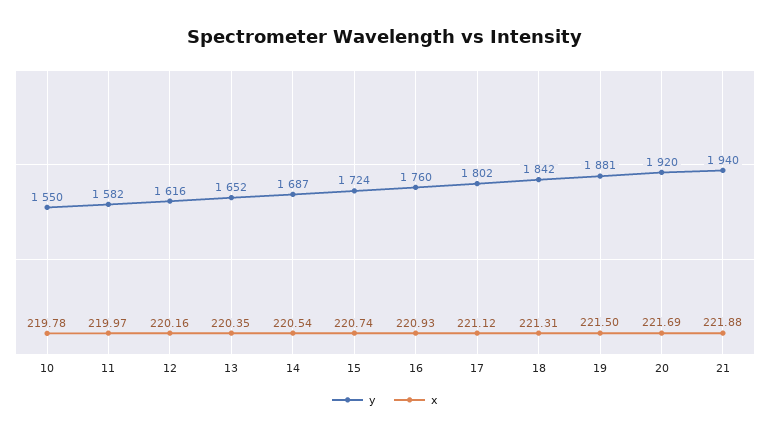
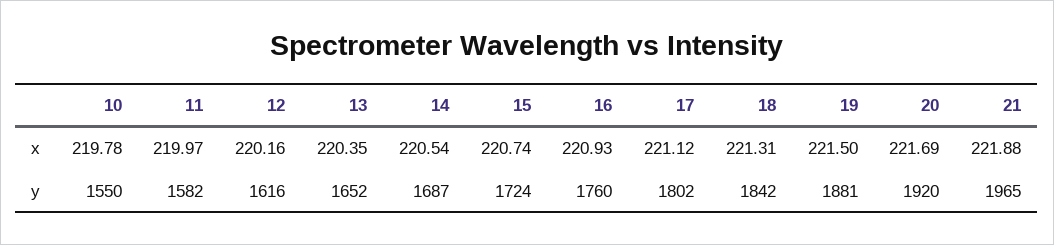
  {
    "y": {
      "10": 1550,
      "11": 1582,
      "12": 1616,
      "13": 1652,
      "14": 1687,
      "15": 1724,
      "16": 1760,
      "17": 1802,
      "18": 1842,
      "19": 1881,
      "20": 1920,
-     "21": 1940
+     "21": 1965
    },
    "x": {
      "10": 219.78,
      "11": 219.97,
      "12": 220.16,
      "13": 220.35,
      "14": 220.54,
      "15": 220.74,
      "16": 220.93,
      "17": 221.12,
      "18": 221.31,
      "19": 221.5,
      "20": 221.69,
      "21": 221.88
    }
  }

